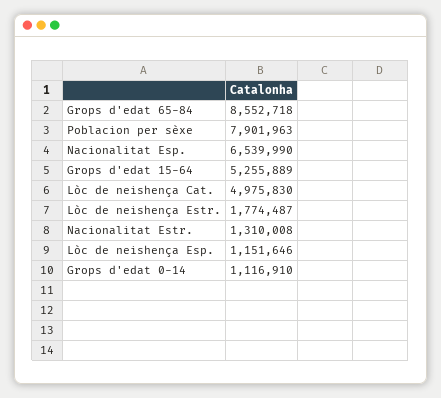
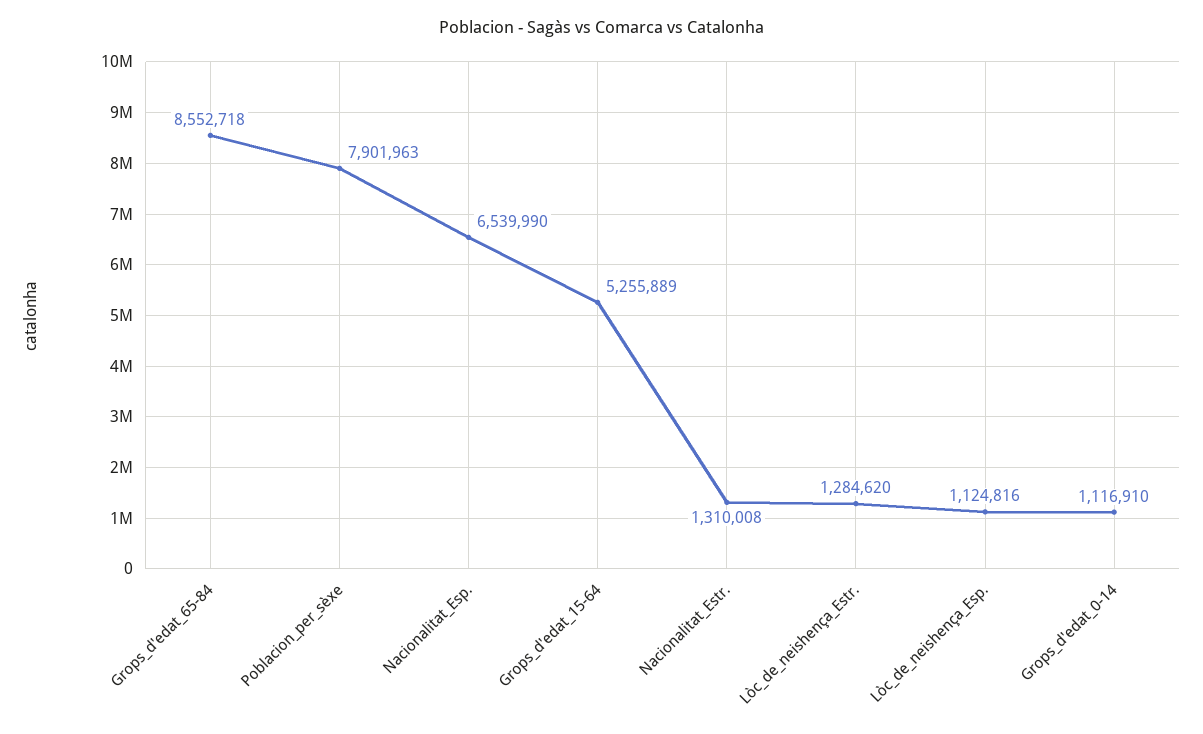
  {
    "Grops d'edat 65-84": 8552718,
    "Poblacion per sèxe": 7901963,
    "Nacionalitat Esp.": 6539990,
    "Grops d'edat 15-64": 5255889,
-   "Lòc de neishença Cat.": 4975830,
-   "Lòc de neishença Estr.": 1774487,
+   "Lòc de neishença Estr.": 1284620,
    "Nacionalitat Estr.": 1310008,
-   "Lòc de neishença Esp.": 1151646,
+   "Lòc de neishença Esp.": 1124816,
    "Grops d'edat 0-14": 1116910
  }

